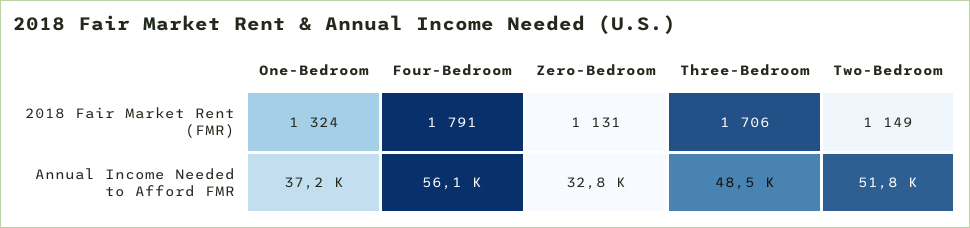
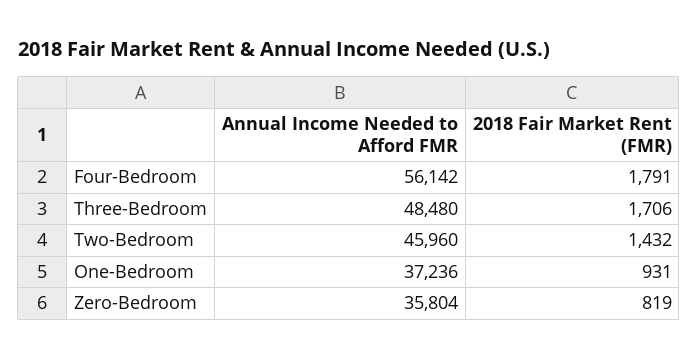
  {
    "One-Bedroom": {
-     "2018 Fair Market Rent (FMR)": 1324,
+     "2018 Fair Market Rent (FMR)": 931,
      "Annual Income Needed to Afford FMR": 37236
    },
    "Four-Bedroom": {
      "2018 Fair Market Rent (FMR)": 1791,
      "Annual Income Needed to Afford FMR": 56142
    },
    "Zero-Bedroom": {
-     "2018 Fair Market Rent (FMR)": 1131,
+     "2018 Fair Market Rent (FMR)": 819,
-     "Annual Income Needed to Afford FMR": 32800
+     "Annual Income Needed to Afford FMR": 35804
    },
    "Three-Bedroom": {
      "2018 Fair Market Rent (FMR)": 1706,
      "Annual Income Needed to Afford FMR": 48480
    },
    "Two-Bedroom": {
-     "2018 Fair Market Rent (FMR)": 1149,
+     "2018 Fair Market Rent (FMR)": 1432,
-     "Annual Income Needed to Afford FMR": 51800
+     "Annual Income Needed to Afford FMR": 45960
    }
  }

